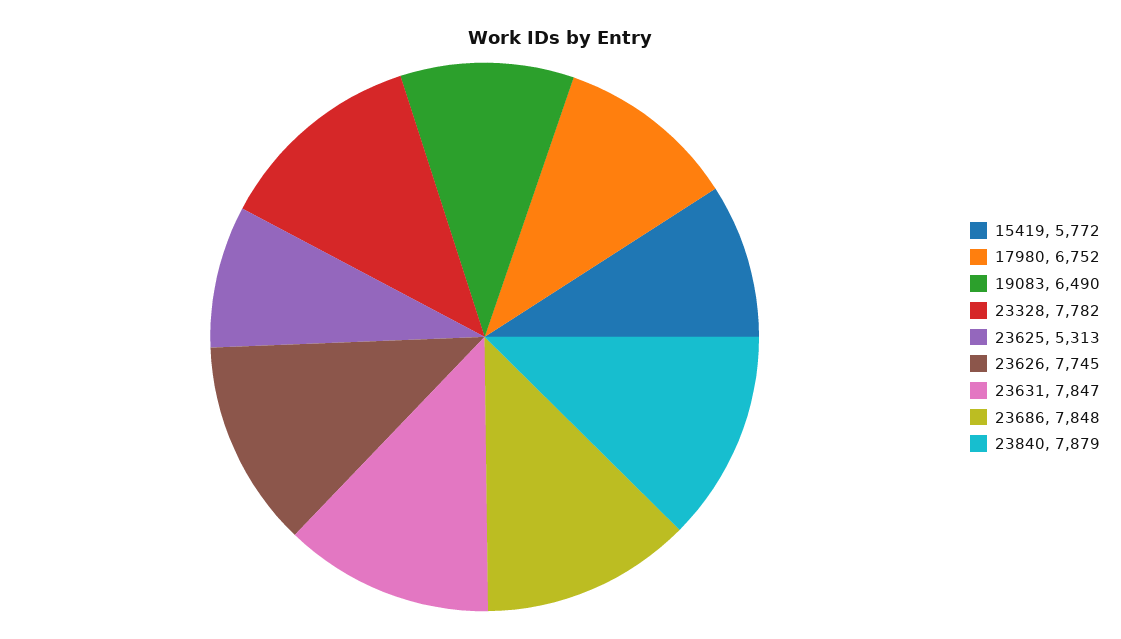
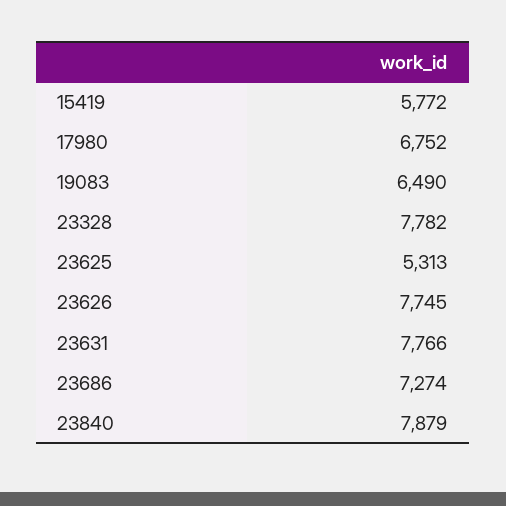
  {
    "15419": 5772,
    "17980": 6752,
    "19083": 6490,
    "23328": 7782,
    "23625": 5313,
    "23626": 7745,
-   "23631": 7847,
+   "23631": 7766,
-   "23686": 7848,
+   "23686": 7274,
    "23840": 7879
  }

